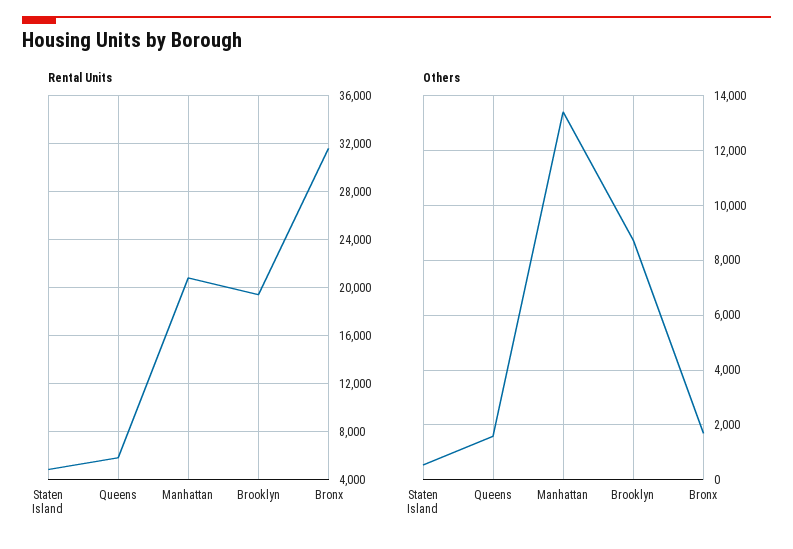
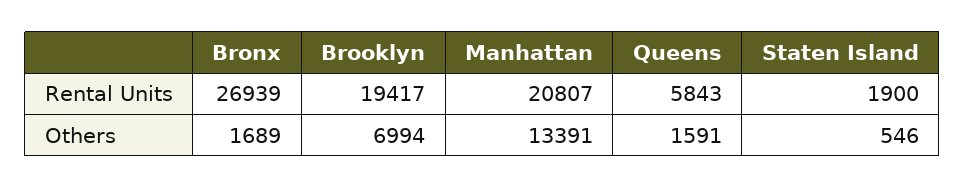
  {
    "Rental Units": {
-     "Staten Island": 5000,
+     "Staten Island": 1900,
      "Queens": 5843,
      "Manhattan": 20807,
      "Brooklyn": 19417,
-     "Bronx": 31500
+     "Bronx": 26939
    },
    "Others": {
      "Staten Island": 546,
      "Queens": 1591,
      "Manhattan": 13391,
-     "Brooklyn": 8750,
+     "Brooklyn": 6994,
      "Bronx": 1689
    }
  }

